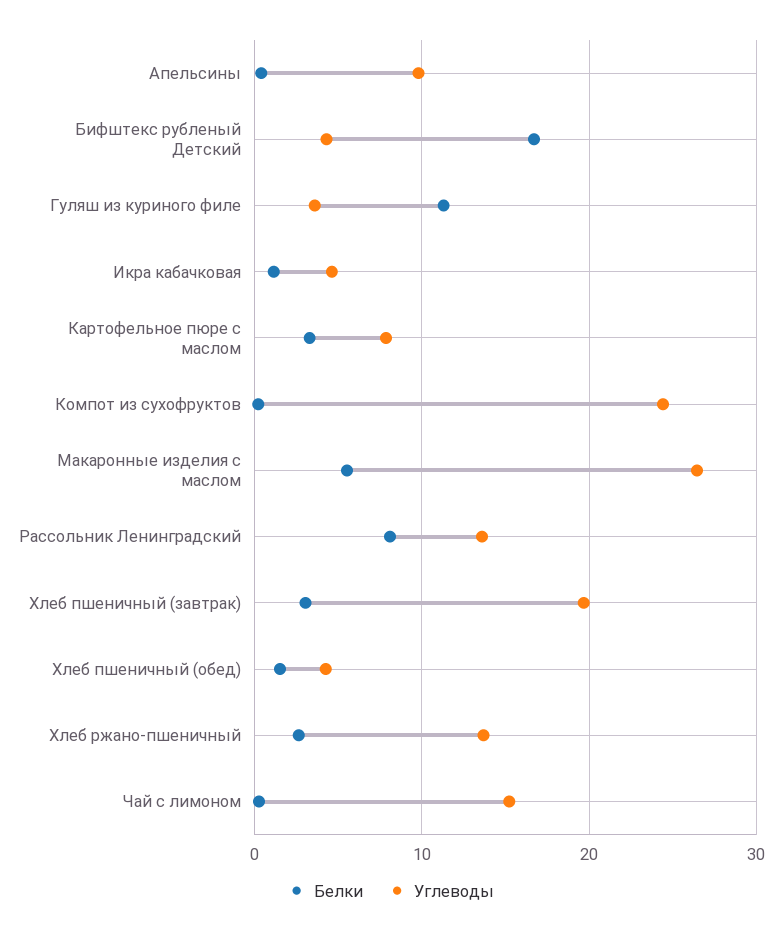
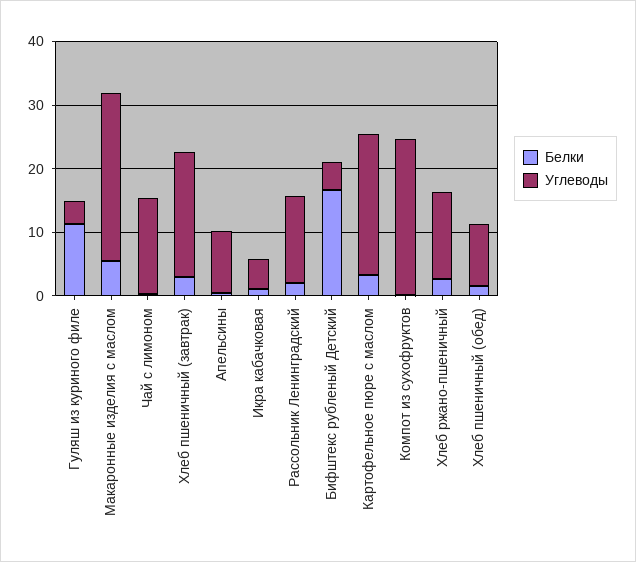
  {
    "Белки": {
      "Апельсины": 0,
      "Бифштекс рубленый Детский": 17,
      "Гуляш из куриного филе": 11,
      "Икра кабачковая": 1,
      "Картофельное пюре с маслом": 3,
      "Компот из сухофруктов": 0,
      "Макаронные изделия с маслом": 6,
-     "Рассольник Ленинградский": 8,
+     "Рассольник Ленинградский": 2,
      "Хлеб пшеничный (завтрак)": 3,
      "Хлеб пшеничный (обед)": 2,
      "Хлеб ржано-пшеничный": 3,
      "Чай с лимоном": 0
    },
    "Углеводы": {
      "Апельсины": 10,
      "Бифштекс рубленый Детский": 4,
      "Гуляш из куриного филе": 4,
      "Икра кабачковая": 5,
-     "Картофельное пюре с маслом": 8,
+     "Картофельное пюре с маслом": 22,
      "Компот из сухофруктов": 24,
      "Макаронные изделия с маслом": 26,
      "Рассольник Ленинградский": 14,
      "Хлеб пшеничный (завтрак)": 20,
-     "Хлеб пшеничный (обед)": 4,
+     "Хлеб пшеничный (обед)": 10,
      "Хлеб ржано-пшеничный": 14,
      "Чай с лимоном": 15
    }
  }

